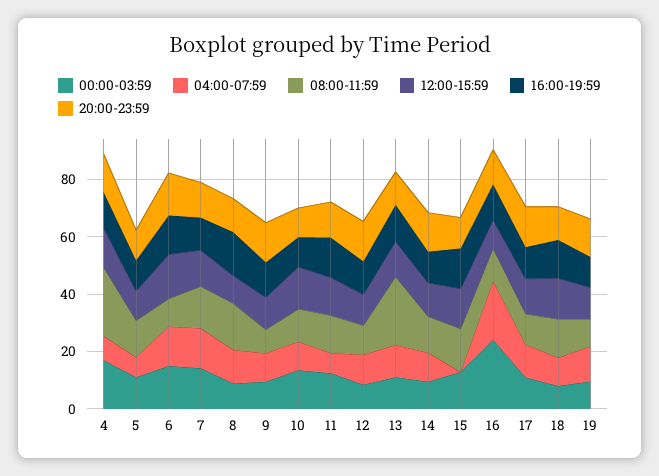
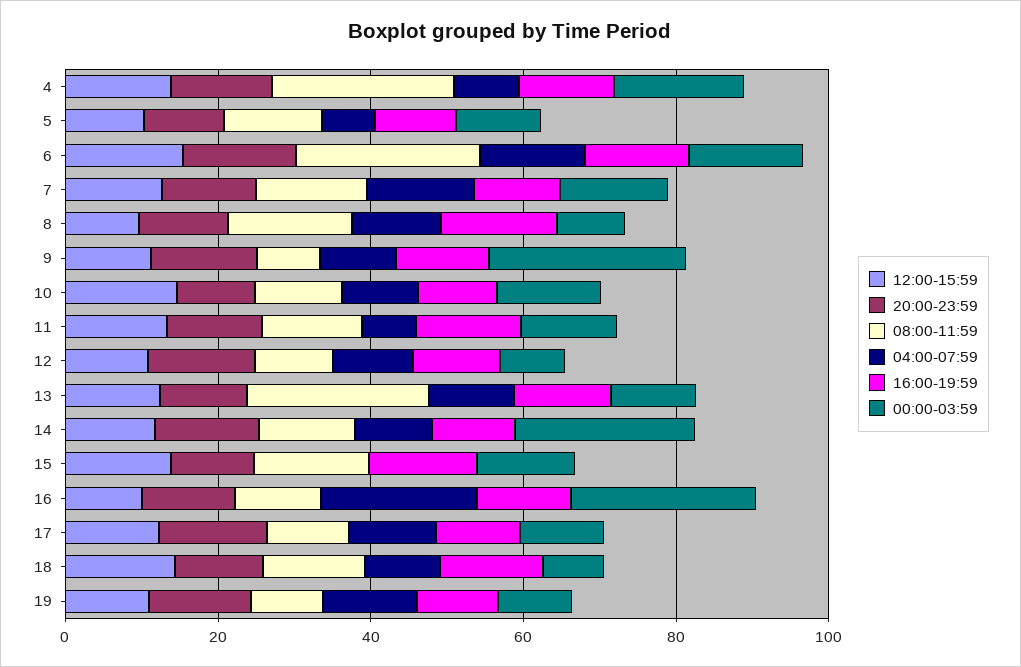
  {
    "00:00-03:59": {
      "4": 15,
      "5": 10,
      "6": 15,
      "7": 15,
      "8": 10,
-     "9": 10,
+     "9": 25,
      "10": 15,
      "11": 15,
      "12": 10,
      "13": 10,
-     "14": 10,
+     "14": 25,
      "15": 15,
      "16": 25,
      "17": 10,
      "18": 10,
      "19": 10
    },
    "04:00-07:59": {
      "4": 10,
      "5": 5,
      "6": 15,
      "7": 15,
      "8": 10,
      "9": 10,
      "10": 10,
      "11": 5,
      "12": 10,
      "13": 10,
      "14": 10,
      "15": 0,
      "16": 20,
      "17": 10,
      "18": 10,
      "19": 10
    },
    "08:00-11:59": {
      "4": 25,
      "5": 15,
-     "6": 10,
+     "6": 25,
      "7": 15,
      "8": 15,
      "9": 10,
      "10": 10,
      "11": 15,
      "12": 10,
      "13": 25,
      "14": 15,
      "15": 15,
      "16": 10,
      "17": 10,
      "18": 15,
      "19": 10
    },
    "12:00-15:59": {
      "4": 15,
      "5": 10,
      "6": 15,
      "7": 15,
      "8": 10,
      "9": 10,
      "10": 15,
      "11": 15,
      "12": 10,
      "13": 10,
      "14": 10,
      "15": 15,
      "16": 10,
      "17": 10,
      "18": 15,
      "19": 10
    },
    "16:00-19:59": {
      "4": 15,
      "5": 10,
      "6": 15,
      "7": 10,
      "8": 15,
      "9": 10,
      "10": 10,
      "11": 15,
      "12": 10,
      "13": 15,
      "14": 10,
      "15": 15,
      "16": 10,
      "17": 10,
      "18": 15,
      "19": 10
    },
    "20:00-23:59": {
      "4": 15,
      "5": 10,
      "6": 15,
      "7": 10,
      "8": 10,
      "9": 15,
      "10": 10,
      "11": 15,
      "12": 15,
      "13": 10,
      "14": 15,
      "15": 10,
      "16": 10,
      "17": 15,
      "18": 10,
      "19": 15
    }
  }

